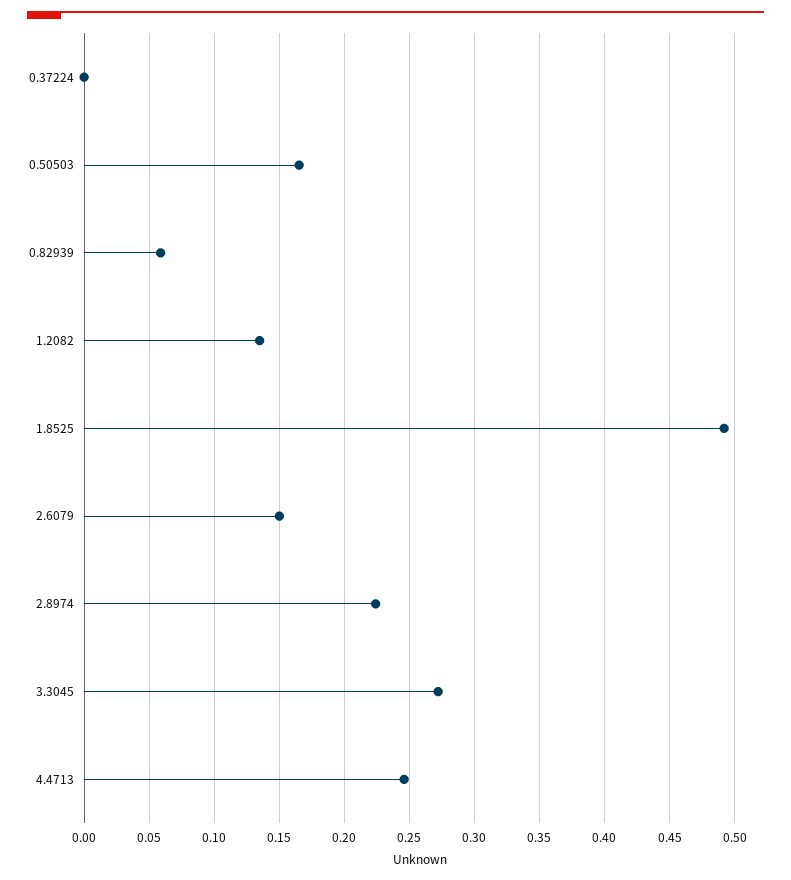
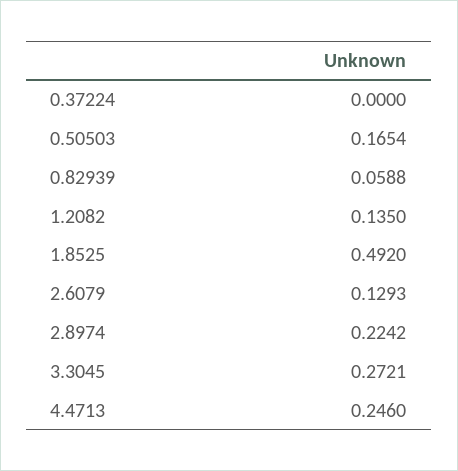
  {
    "0.37224": 0,
    "0.50503": 0.1654,
    "0.82939": 0.0588,
    "1.2082": 0.135,
    "1.8525": 0.492,
-   "2.6079": 0.15,
+   "2.6079": 0.1293,
    "2.8974": 0.2242,
    "3.3045": 0.2721,
    "4.4713": 0.246
  }

